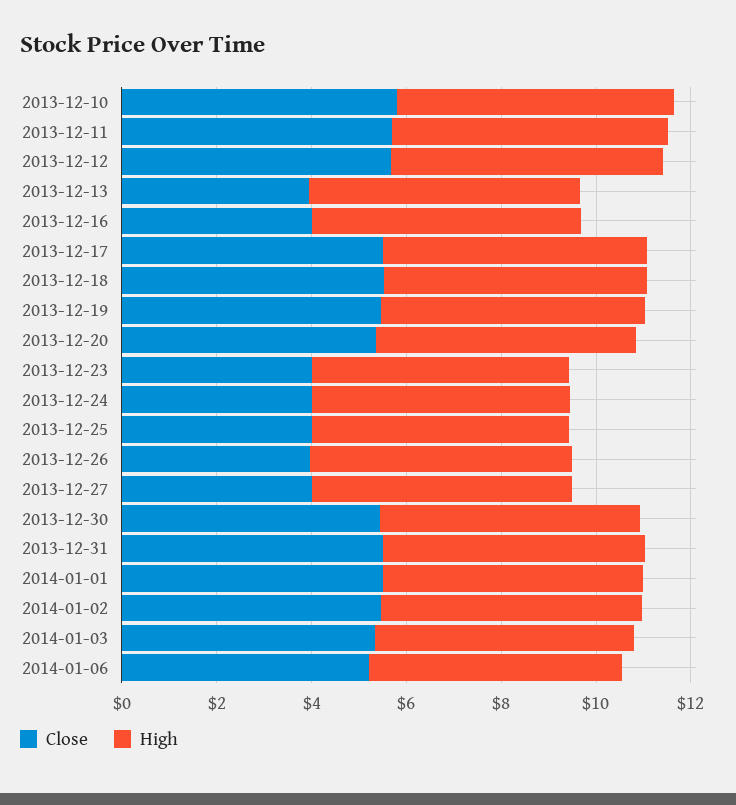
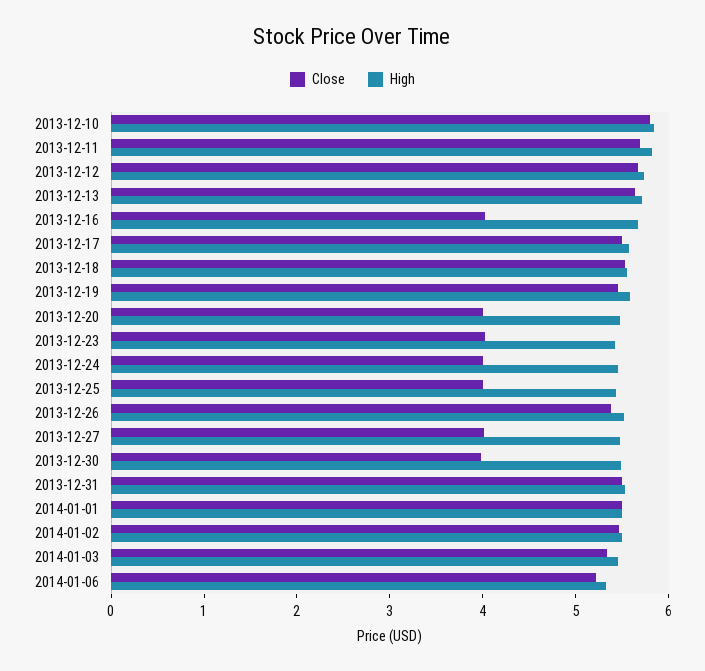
  {
    "Close": {
      "2013-12-10": 5.8,
      "2013-12-11": 5.6,
      "2013-12-12": 5.6,
-     "2013-12-13": 4,
+     "2013-12-13": 5.6,
      "2013-12-16": 4,
      "2013-12-17": 5.6,
      "2013-12-18": 5.6,
      "2013-12-19": 5.4,
-     "2013-12-20": 5.5,
+     "2013-12-20": 4,
      "2013-12-23": 4,
      "2013-12-24": 4,
      "2013-12-25": 4,
-     "2013-12-26": 4,
+     "2013-12-26": 5.4,
      "2013-12-27": 4,
-     "2013-12-30": 5.5,
+     "2013-12-30": 4,
      "2013-12-31": 5.6,
      "2014-01-01": 5.6,
      "2014-01-02": 5.4,
      "2014-01-03": 5.4,
      "2014-01-06": 5.2
    },
    "High": {
      "2013-12-10": 5.8,
      "2013-12-11": 5.8,
      "2013-12-12": 5.8,
      "2013-12-13": 5.8,
      "2013-12-16": 5.6,
      "2013-12-17": 5.6,
      "2013-12-18": 5.6,
      "2013-12-19": 5.6,
      "2013-12-20": 5.4,
      "2013-12-23": 5.4,
      "2013-12-24": 5.4,
      "2013-12-25": 5.4,
      "2013-12-26": 5.6,
      "2013-12-27": 5.4,
      "2013-12-30": 5.4,
      "2013-12-31": 5.6,
      "2014-01-01": 5.6,
      "2014-01-02": 5.6,
      "2014-01-03": 5.4,
      "2014-01-06": 5.4
    }
  }

